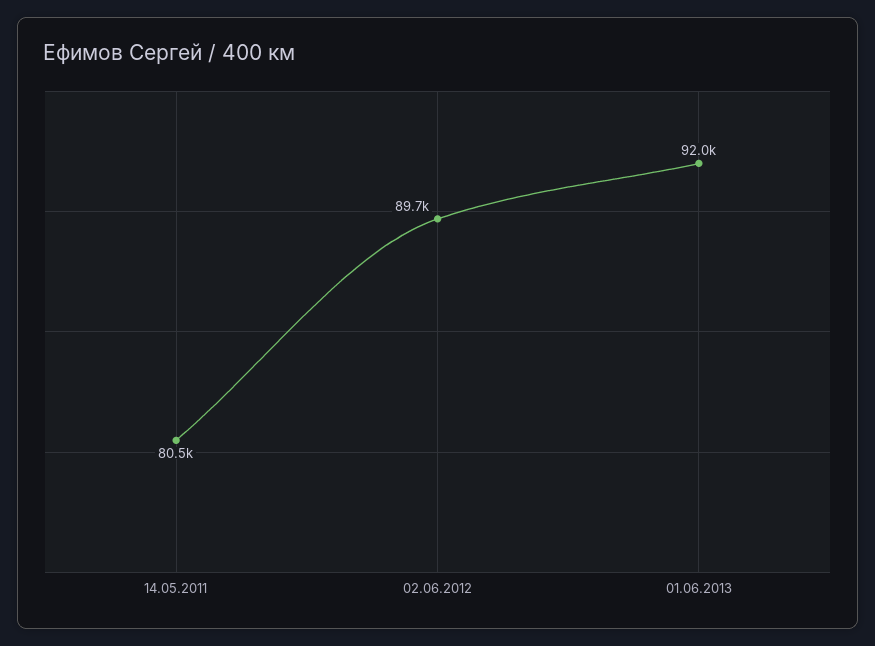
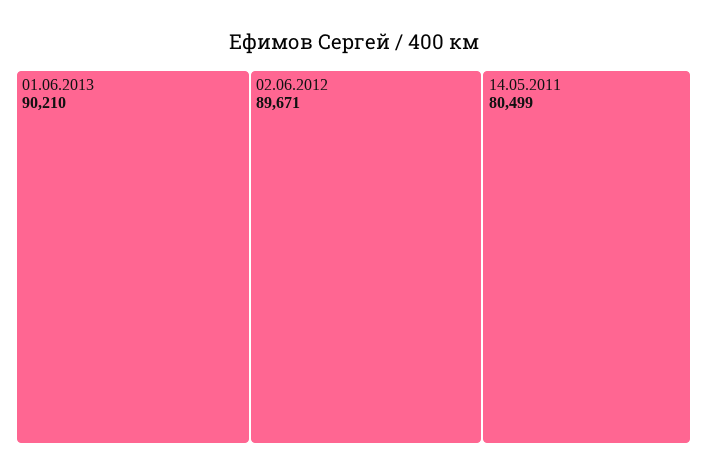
  {
    "14.05.2011": 80499,
    "02.06.2012": 89671,
-   "01.06.2013": 92000
+   "01.06.2013": 90210
  }

